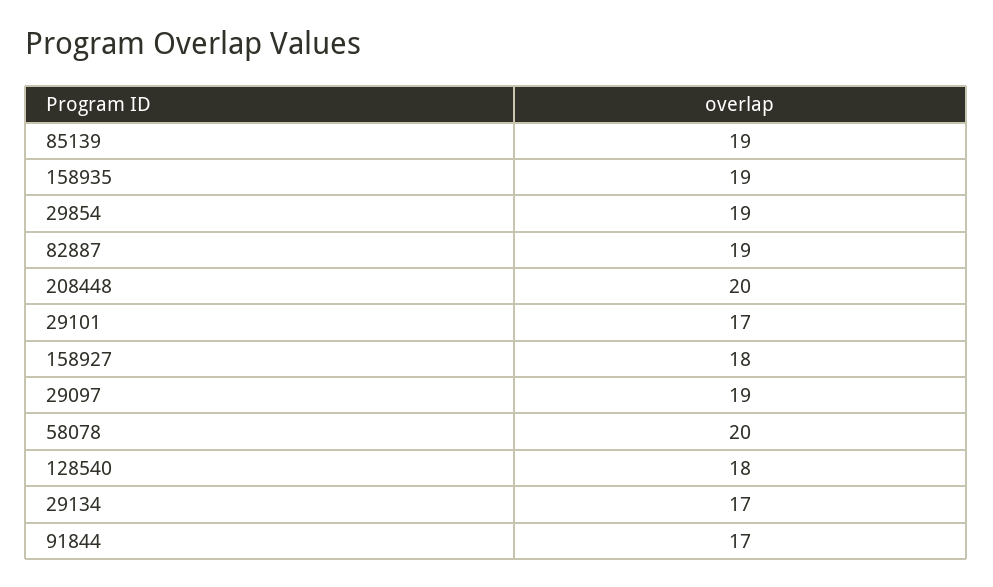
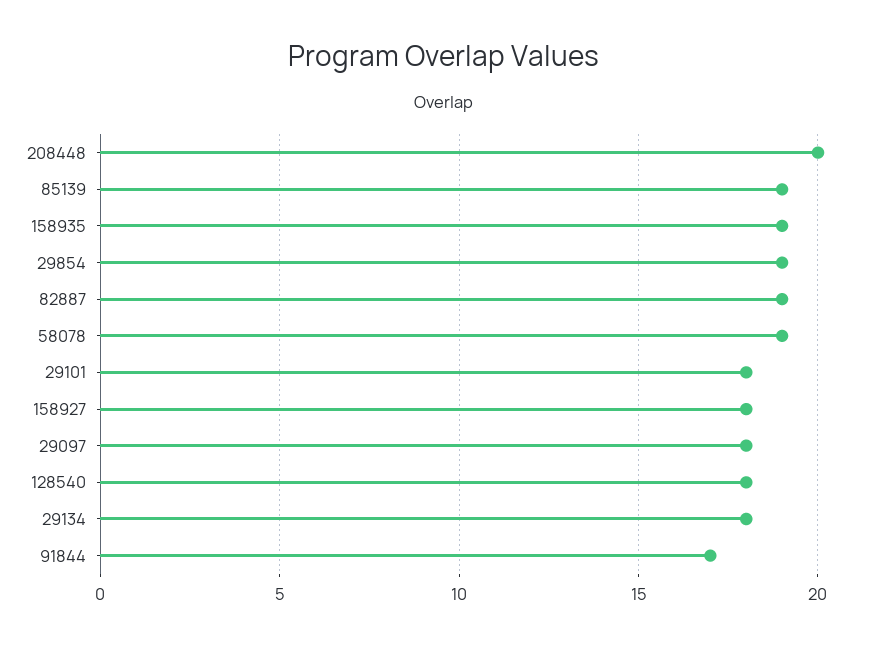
  {
    "85139": 19,
    "158935": 19,
    "29854": 19,
    "82887": 19,
    "208448": 20,
-   "29101": 17,
+   "29101": 18,
    "158927": 18,
-   "29097": 19,
+   "29097": 18,
-   "58078": 20,
+   "58078": 19,
    "128540": 18,
-   "29134": 17,
+   "29134": 18,
    "91844": 17
  }

